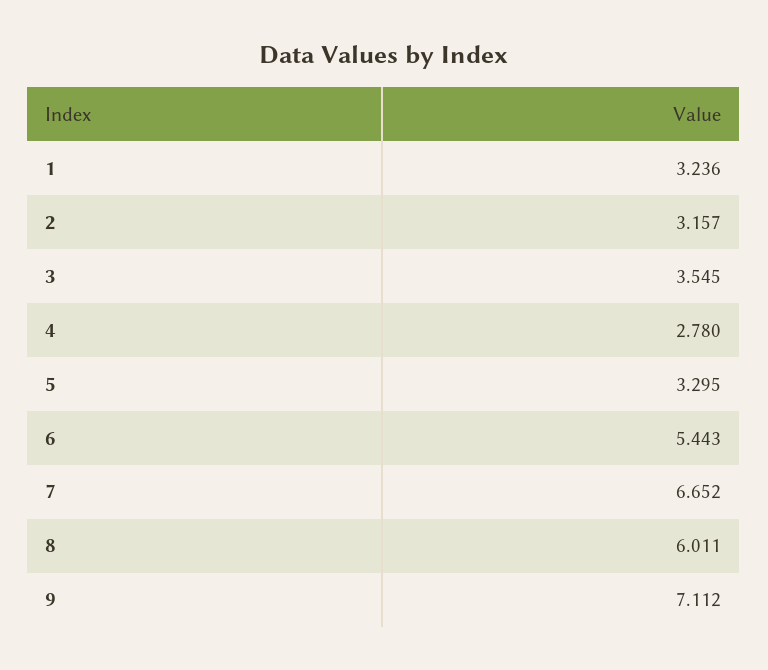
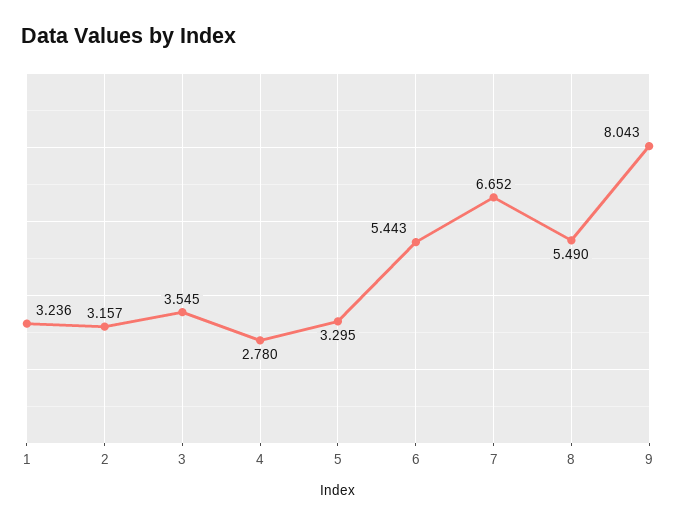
  {
    "1": 3.236,
    "2": 3.157,
    "3": 3.545,
    "4": 2.78,
    "5": 3.295,
    "6": 5.443,
    "7": 6.652,
-   "8": 6.011,
+   "8": 5.49,
-   "9": 7.112
+   "9": 8.043
  }

